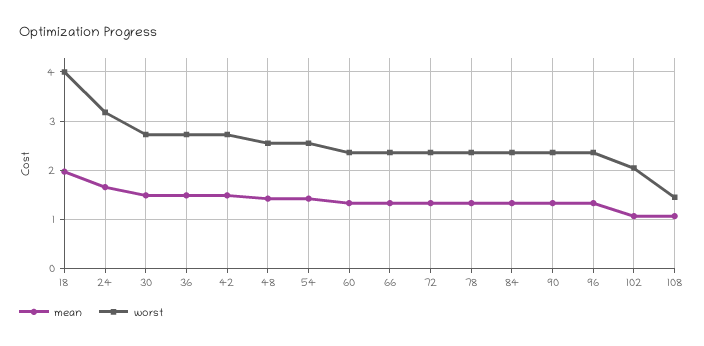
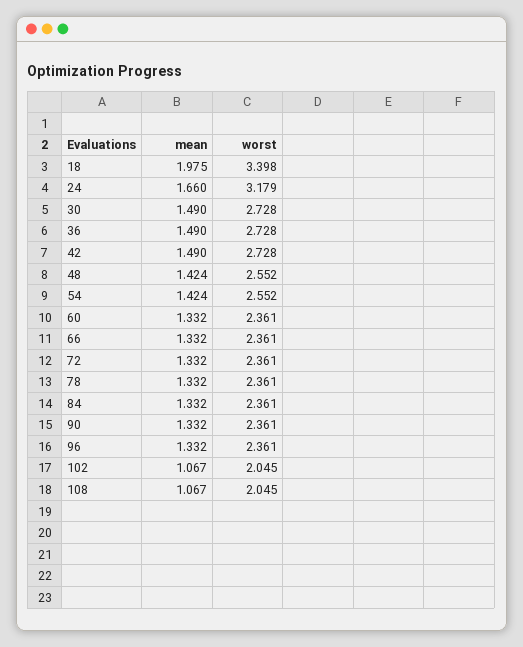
  {
    "mean": {
      "18": 1.975,
      "24": 1.66,
      "30": 1.49,
      "36": 1.49,
      "42": 1.49,
      "48": 1.424,
      "54": 1.424,
      "60": 1.332,
      "66": 1.332,
      "72": 1.332,
      "78": 1.332,
      "84": 1.332,
      "90": 1.332,
      "96": 1.332,
      "102": 1.067,
      "108": 1.067
    },
    "worst": {
-     "18": 4,
+     "18": 3.398,
      "24": 3.179,
      "30": 2.728,
      "36": 2.728,
      "42": 2.728,
      "48": 2.552,
      "54": 2.552,
      "60": 2.361,
      "66": 2.361,
      "72": 2.361,
      "78": 2.361,
      "84": 2.361,
      "90": 2.361,
      "96": 2.361,
      "102": 2.045,
-     "108": 1.4
+     "108": 2.045
    }
  }

